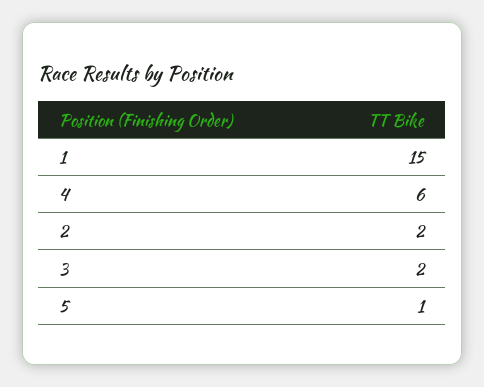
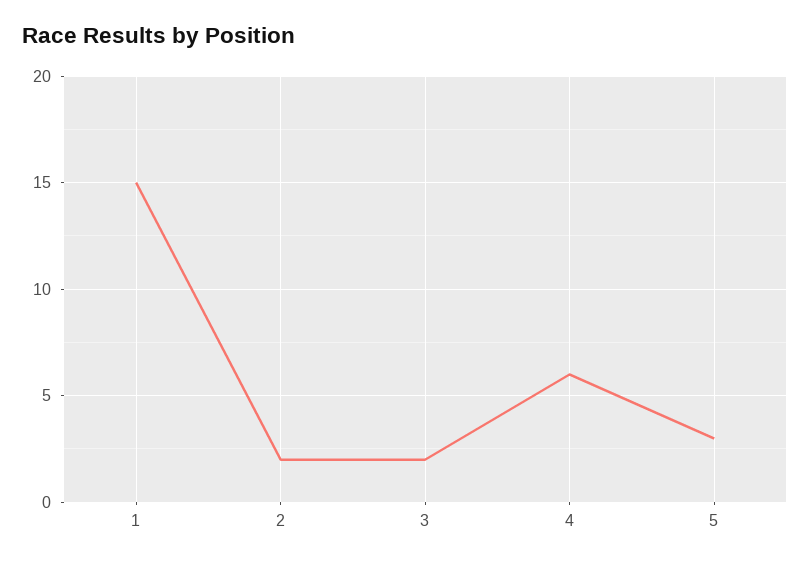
  {
    "1": 15,
    "4": 6,
    "2": 2,
    "3": 2,
-   "5": 1
+   "5": 3
  }

